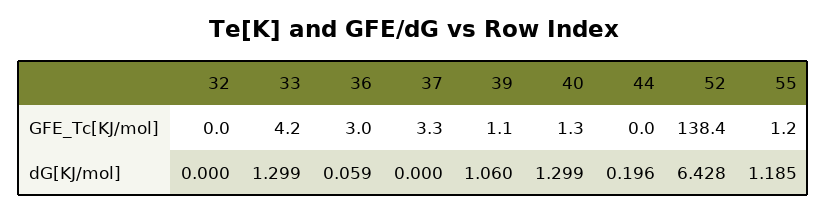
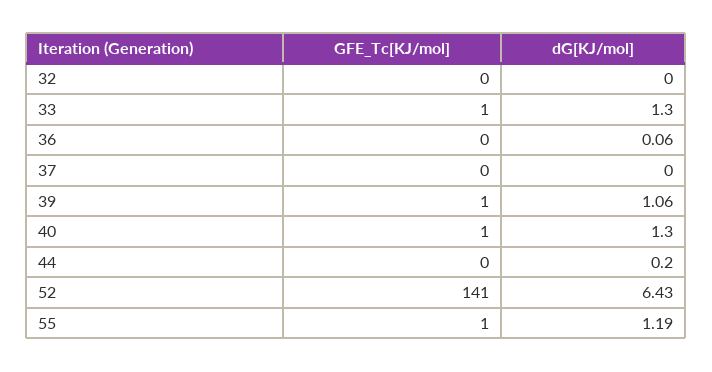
  {
    "32": {
      "GFE_Tc[KJ/mol]": 0,
      "dG[KJ/mol]": 0
    },
    "33": {
-     "GFE_Tc[KJ/mol]": 4.2,
+     "GFE_Tc[KJ/mol]": 1,
      "dG[KJ/mol]": 1.299
    },
    "36": {
-     "GFE_Tc[KJ/mol]": 3,
+     "GFE_Tc[KJ/mol]": 0,
      "dG[KJ/mol]": 0.059
    },
    "37": {
-     "GFE_Tc[KJ/mol]": 3.3,
+     "GFE_Tc[KJ/mol]": 0,
      "dG[KJ/mol]": 0
    },
    "39": {
      "GFE_Tc[KJ/mol]": 1.1,
      "dG[KJ/mol]": 1.06
    },
    "40": {
      "GFE_Tc[KJ/mol]": 1.3,
      "dG[KJ/mol]": 1.299
    },
    "44": {
      "GFE_Tc[KJ/mol]": 0,
      "dG[KJ/mol]": 0.196
    },
    "52": {
-     "GFE_Tc[KJ/mol]": 138.4,
+     "GFE_Tc[KJ/mol]": 141,
      "dG[KJ/mol]": 6.428
    },
    "55": {
      "GFE_Tc[KJ/mol]": 1.2,
      "dG[KJ/mol]": 1.185
    }
  }

